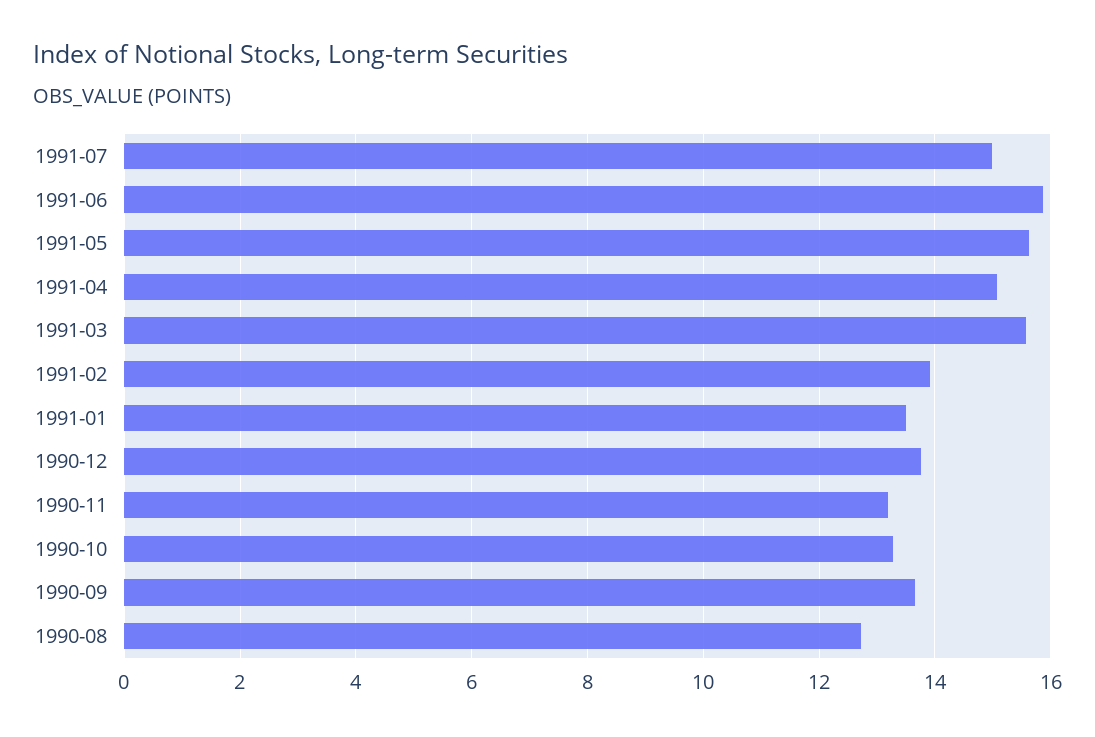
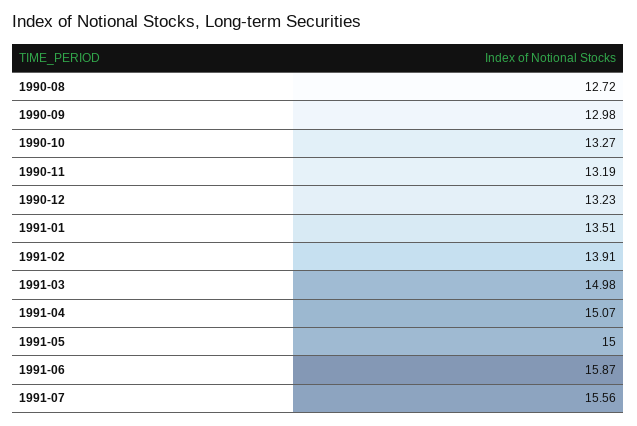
  {
-   "1991-07": 15,
+   "1991-07": 15.56,
    "1991-06": 15.87,
-   "1991-05": 15.6,
+   "1991-05": 15,
    "1991-04": 15.07,
-   "1991-03": 15.6,
+   "1991-03": 14.98,
    "1991-02": 13.91,
    "1991-01": 13.51,
-   "1990-12": 13.8,
+   "1990-12": 13.23,
    "1990-11": 13.19,
    "1990-10": 13.27,
-   "1990-09": 13.6,
+   "1990-09": 12.98,
    "1990-08": 12.72
  }

